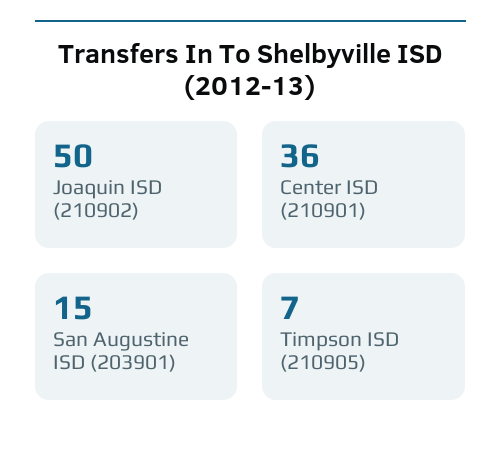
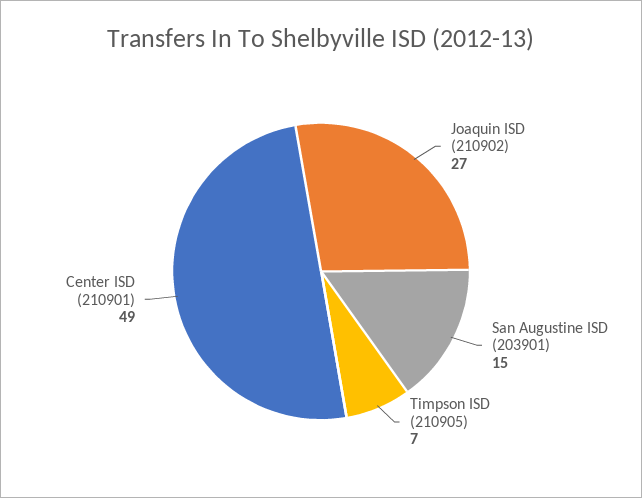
  {
-   "Joaquin ISD (210902)": 50,
+   "Joaquin ISD (210902)": 27,
-   "Center ISD (210901)": 36,
+   "Center ISD (210901)": 49,
    "San Augustine ISD (203901)": 15,
    "Timpson ISD (210905)": 7
  }

